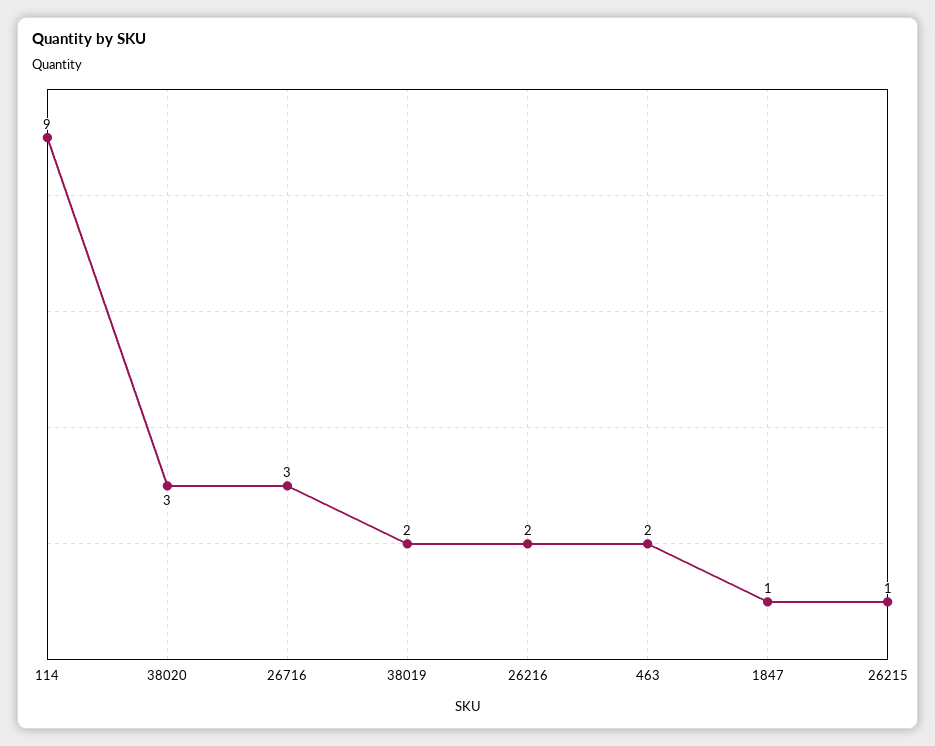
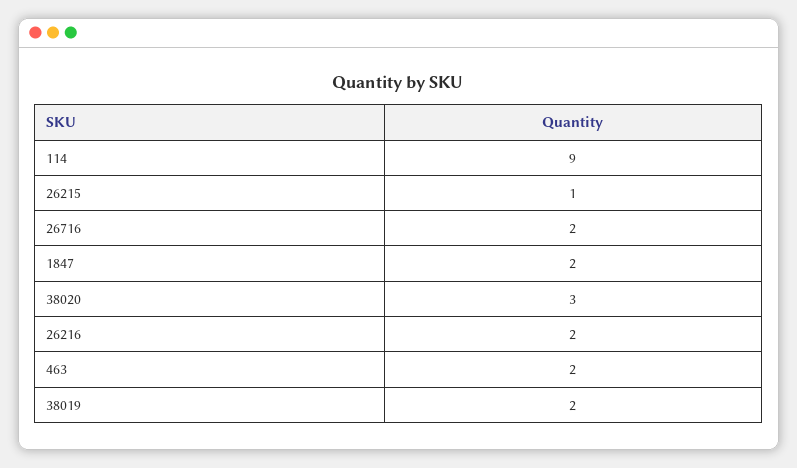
  {
    "114": 9,
    "38020": 3,
-   "26716": 3,
+   "26716": 2,
    "38019": 2,
    "26216": 2,
    "463": 2,
-   "1847": 1,
+   "1847": 2,
    "26215": 1
  }

